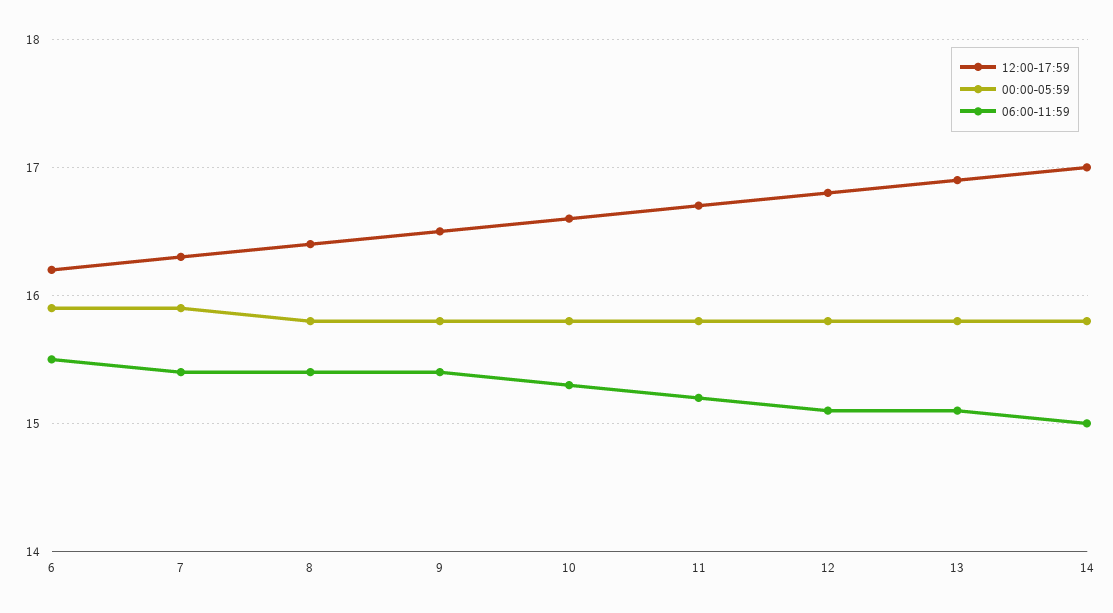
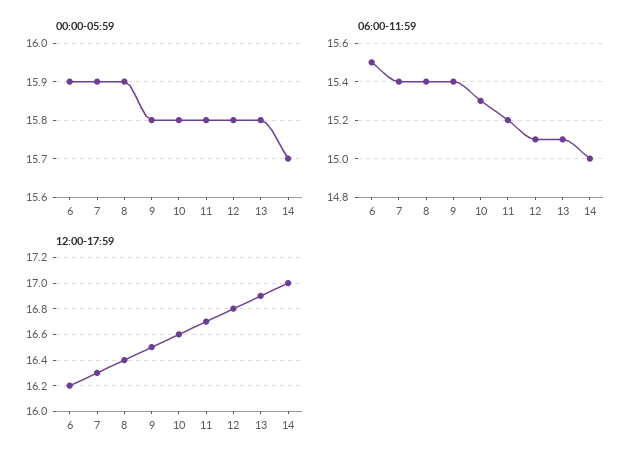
  {
    "12:00-17:59": {
      "6": 16.2,
      "7": 16.3,
      "8": 16.4,
      "9": 16.5,
      "10": 16.6,
      "11": 16.7,
      "12": 16.8,
      "13": 16.9,
      "14": 17
    },
    "00:00-05:59": {
      "6": 15.9,
      "7": 15.9,
-     "8": 15.8,
+     "8": 15.9,
      "9": 15.8,
      "10": 15.8,
      "11": 15.8,
      "12": 15.8,
      "13": 15.8,
-     "14": 15.8
+     "14": 15.7
    },
    "06:00-11:59": {
      "6": 15.5,
      "7": 15.4,
      "8": 15.4,
      "9": 15.4,
      "10": 15.3,
      "11": 15.2,
      "12": 15.1,
      "13": 15.1,
      "14": 15
    }
  }

